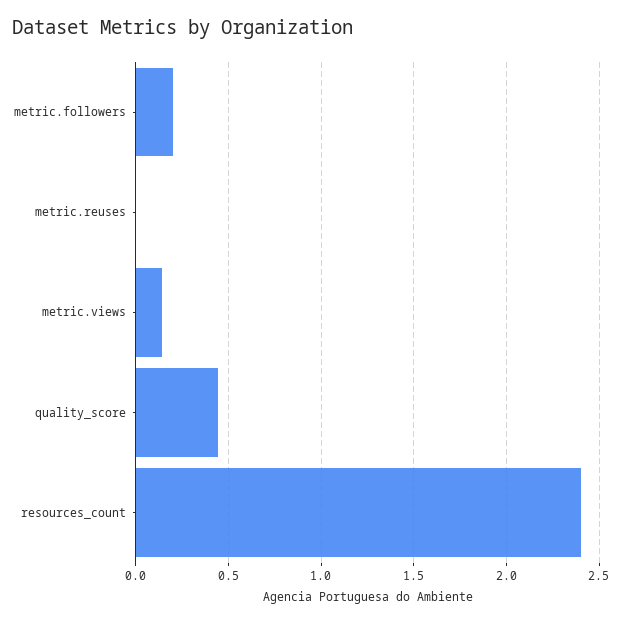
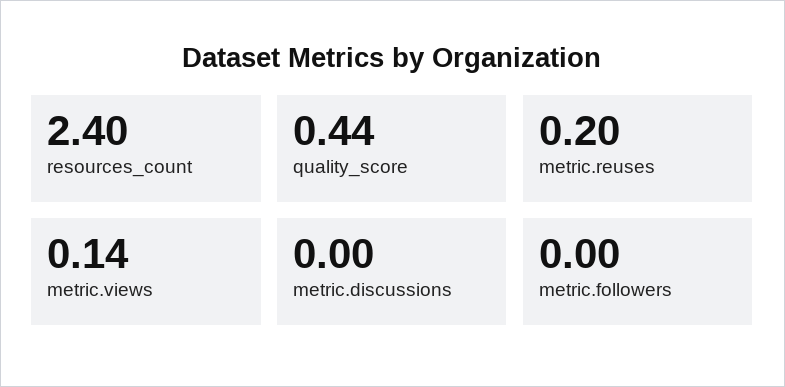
  {
-   "metric.followers": 0.2,
+   "metric.followers": 0,
-   "metric.reuses": 0,
+   "metric.reuses": 0.2,
    "metric.views": 0.14,
    "quality_score": 0.44,
-   "resources_count": 2.4
+   "resources_count": 2.4,
+   "metric.discussions": 0
  }

